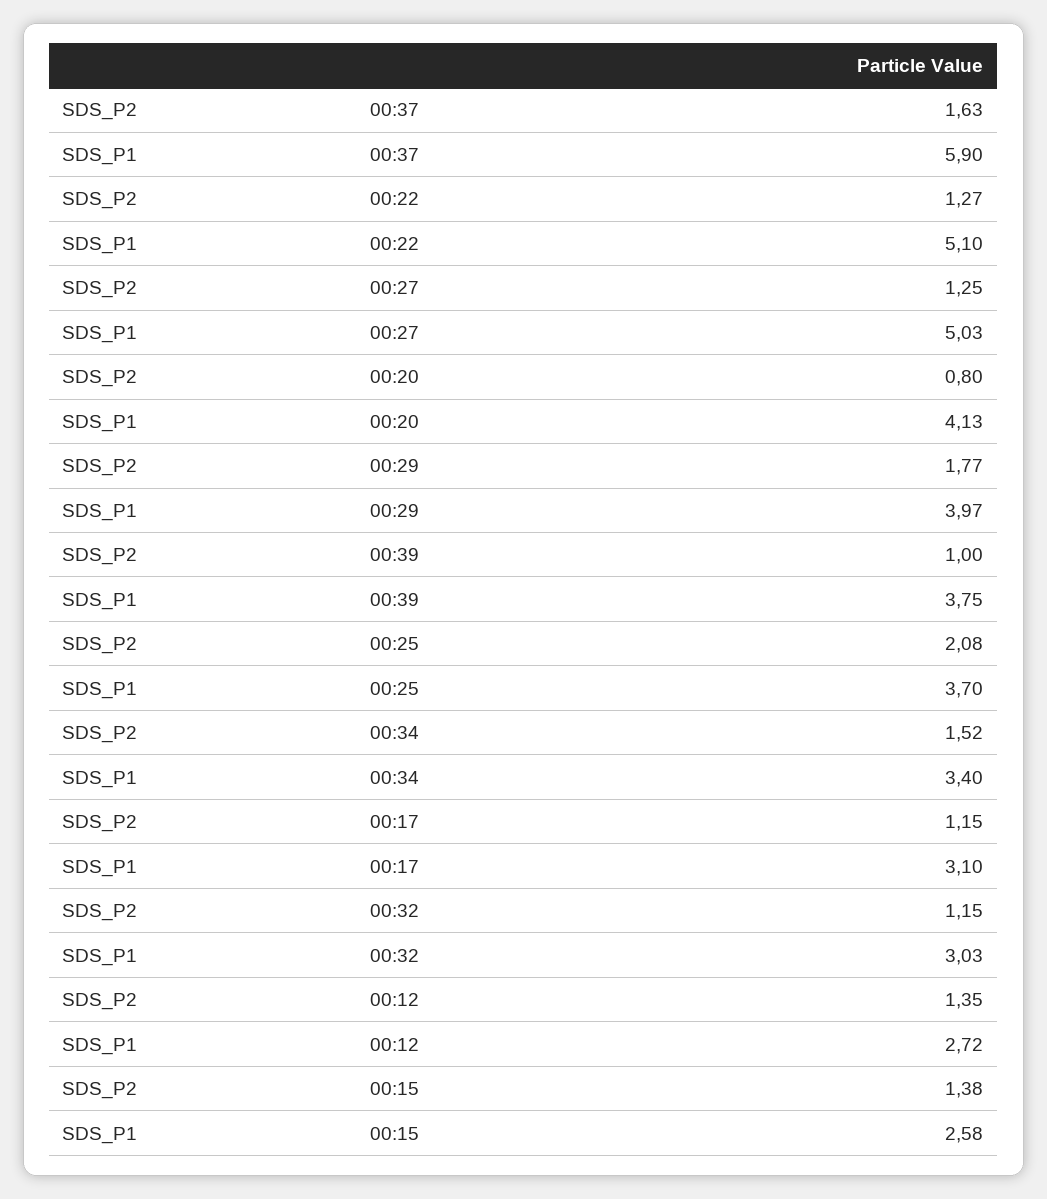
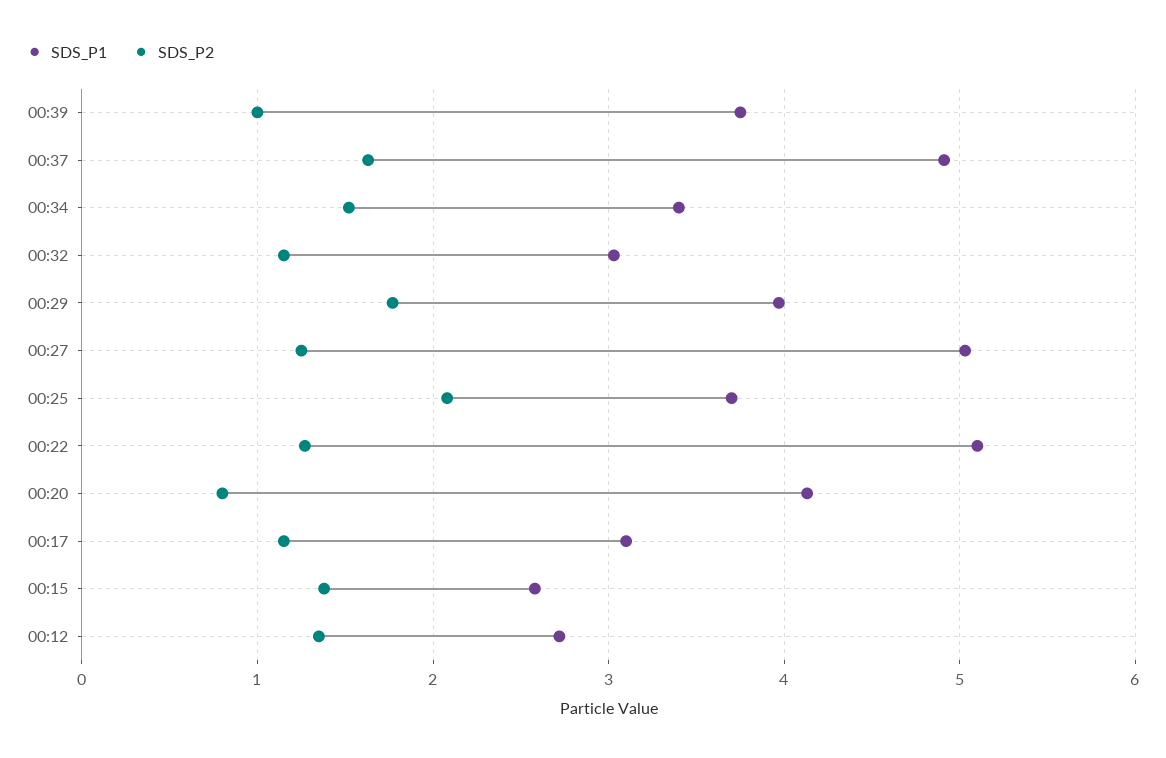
  {
    "SDS_P2": {
      "00:37": 1.63,
      "00:22": 1.27,
      "00:27": 1.25,
      "00:20": 0.8,
      "00:29": 1.77,
      "00:39": 1,
      "00:25": 2.08,
      "00:34": 1.52,
      "00:17": 1.15,
      "00:32": 1.15,
      "00:12": 1.35,
      "00:15": 1.38
    },
    "SDS_P1": {
-     "00:37": 5.9,
+     "00:37": 4.9,
      "00:22": 5.1,
      "00:27": 5.03,
      "00:20": 4.13,
      "00:29": 3.97,
      "00:39": 3.75,
      "00:25": 3.7,
      "00:34": 3.4,
      "00:17": 3.1,
      "00:32": 3.03,
      "00:12": 2.72,
      "00:15": 2.58
    }
  }

